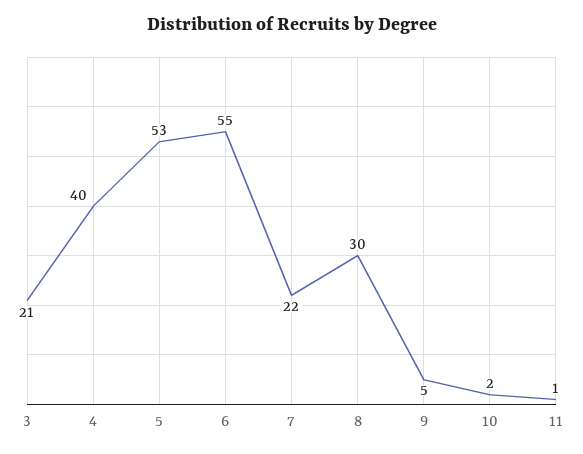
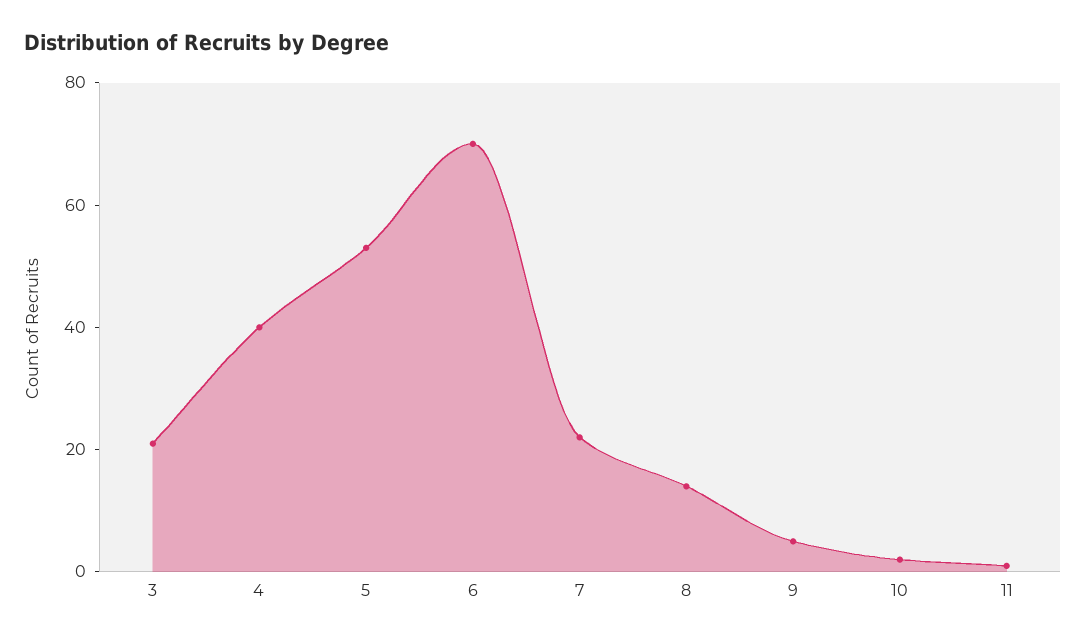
  {
    "3": 21,
    "4": 40,
    "5": 53,
-   "6": 55,
+   "6": 70,
    "7": 22,
-   "8": 30,
+   "8": 15,
    "9": 5,
    "10": 2,
    "11": 1
  }

